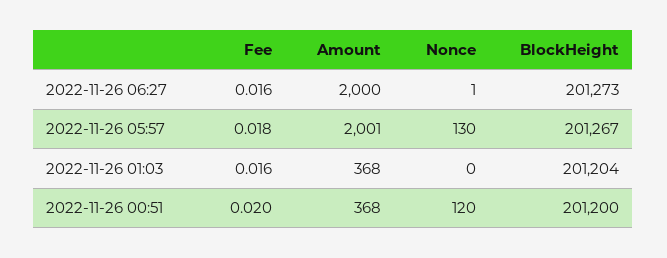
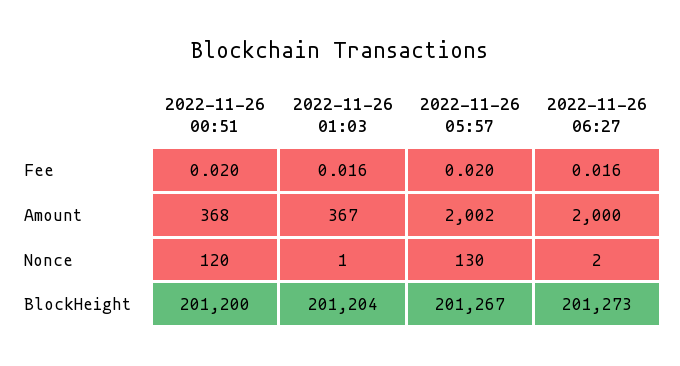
  {
    "Fee": {
      "2022-11-26 06:27": 0.016,
-     "2022-11-26 05:57": 0.018,
+     "2022-11-26 05:57": 0.02,
      "2022-11-26 01:03": 0.016,
      "2022-11-26 00:51": 0.02
    },
    "Amount": {
      "2022-11-26 06:27": 2000,
-     "2022-11-26 05:57": 2001,
+     "2022-11-26 05:57": 2002,
-     "2022-11-26 01:03": 368,
+     "2022-11-26 01:03": 367,
      "2022-11-26 00:51": 368
    },
    "Nonce": {
-     "2022-11-26 06:27": 1,
+     "2022-11-26 06:27": 2,
      "2022-11-26 05:57": 130,
-     "2022-11-26 01:03": 0,
+     "2022-11-26 01:03": 1,
      "2022-11-26 00:51": 120
    },
    "BlockHeight": {
      "2022-11-26 06:27": 201273,
      "2022-11-26 05:57": 201267,
      "2022-11-26 01:03": 201204,
      "2022-11-26 00:51": 201200
    }
  }

